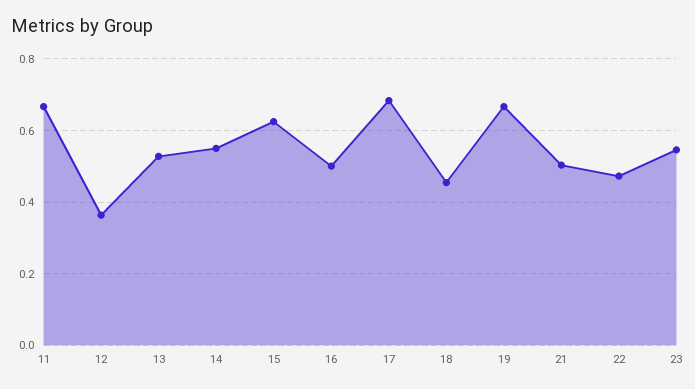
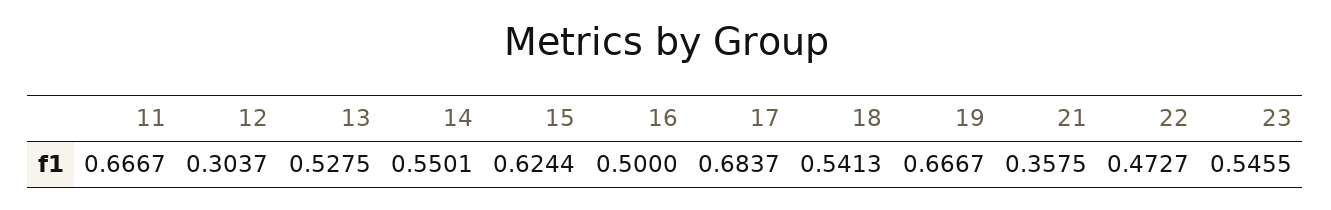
  {
    "11": 0.6667,
-   "12": 0.36,
+   "12": 0.3037,
    "13": 0.5275,
    "14": 0.5501,
    "15": 0.6244,
    "16": 0.5,
    "17": 0.6837,
-   "18": 0.46,
+   "18": 0.5413,
    "19": 0.6667,
-   "21": 0.5,
+   "21": 0.3575,
    "22": 0.4727,
    "23": 0.5455
  }

